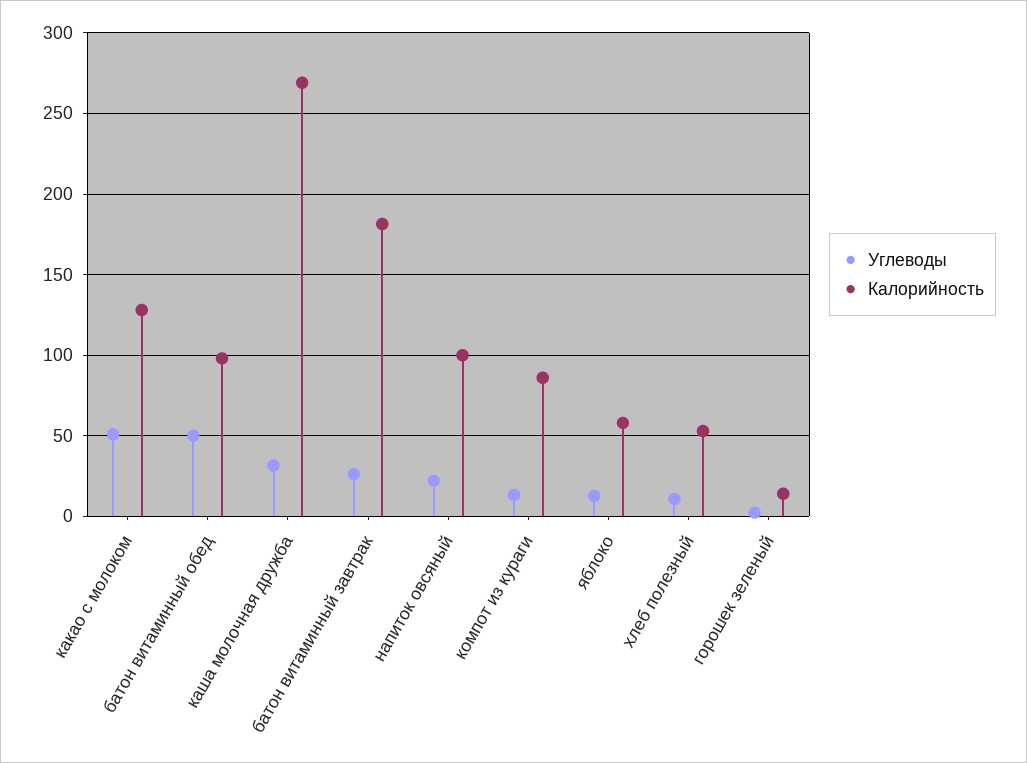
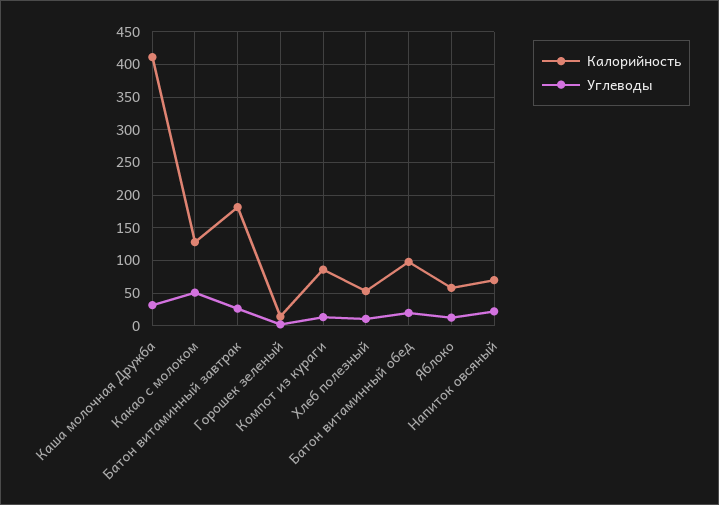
  {
    "Углеводы": {
      "какао с молоком": 50,
-     "батон витаминный обед": 50,
+     "батон витаминный обед": 20,
      "каша молочная дружба": 30,
      "батон витаминный завтрак": 25,
      "напиток овсяный": 20,
      "компот из кураги": 15,
      "яблоко": 15,
      "хлеб полезный": 10,
      "горошек зеленый": 0
    },
    "Калорийность": {
      "какао с молоком": 130,
      "батон витаминный обед": 100,
-     "каша молочная дружба": 270,
+     "каша молочная дружба": 410,
      "батон витаминный завтрак": 180,
-     "напиток овсяный": 100,
+     "напиток овсяный": 70,
      "компот из кураги": 85,
      "яблоко": 60,
      "хлеб полезный": 55,
      "горошек зеленый": 15
    }
  }

